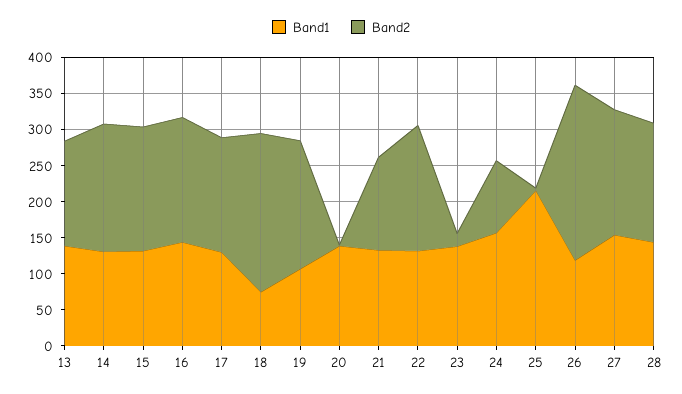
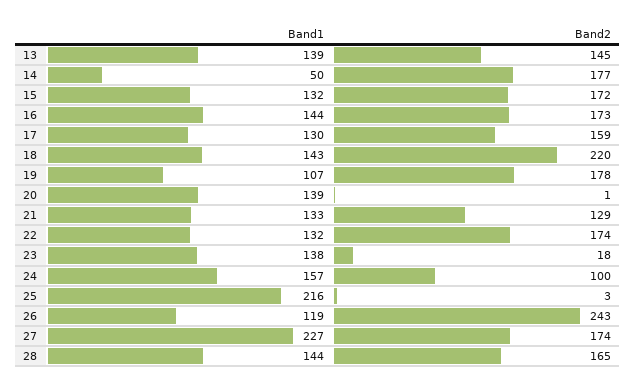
  {
    "Band1": {
      "13": 139,
-     "14": 125,
+     "14": 50,
      "15": 132,
      "16": 144,
      "17": 130,
-     "18": 75,
+     "18": 143,
      "19": 107,
      "20": 139,
      "21": 133,
      "22": 132,
      "23": 138,
      "24": 157,
      "25": 216,
      "26": 119,
-     "27": 150,
+     "27": 227,
      "28": 144
    },
    "Band2": {
      "13": 145,
      "14": 177,
      "15": 172,
      "16": 173,
      "17": 159,
      "18": 220,
      "19": 178,
      "20": 1,
      "21": 129,
      "22": 174,
      "23": 18,
      "24": 100,
      "25": 3,
      "26": 243,
      "27": 174,
      "28": 165
    }
  }

